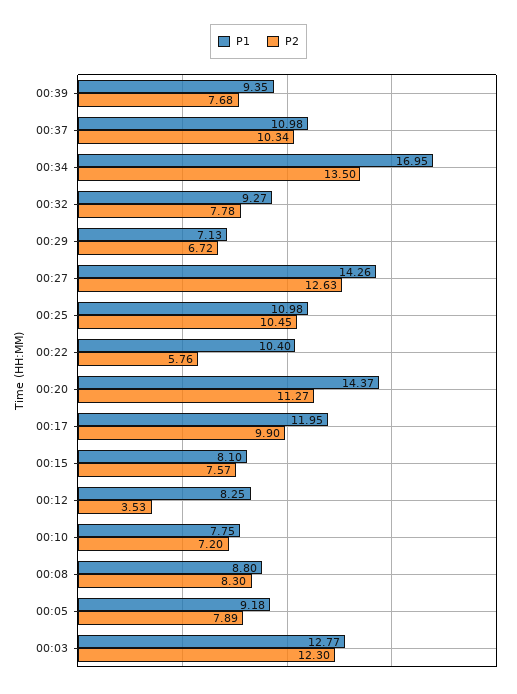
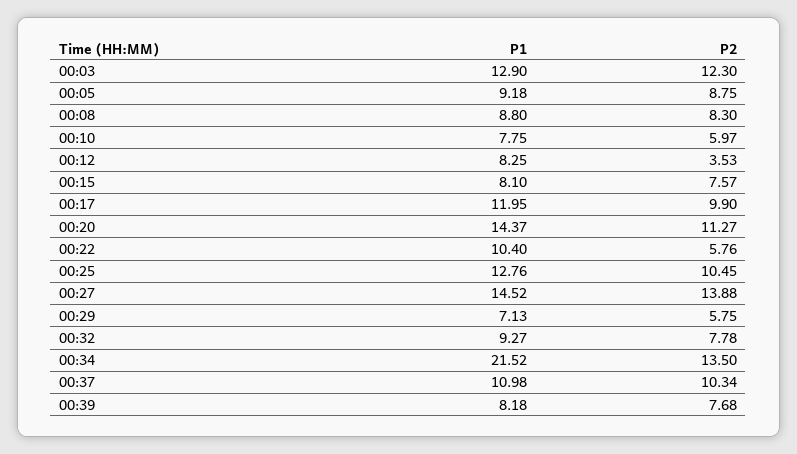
  {
    "P1": {
-     "00:39": 9.35,
+     "00:39": 8.18,
      "00:37": 10.98,
-     "00:34": 16.95,
+     "00:34": 21.52,
      "00:32": 9.27,
      "00:29": 7.13,
-     "00:27": 14.26,
+     "00:27": 14.52,
-     "00:25": 10.98,
+     "00:25": 12.76,
      "00:22": 10.4,
      "00:20": 14.37,
      "00:17": 11.95,
      "00:15": 8.1,
      "00:12": 8.25,
      "00:10": 7.75,
      "00:08": 8.8,
      "00:05": 9.18,
-     "00:03": 12.77
+     "00:03": 12.9
    },
    "P2": {
      "00:39": 7.68,
      "00:37": 10.34,
      "00:34": 13.5,
      "00:32": 7.78,
-     "00:29": 6.72,
+     "00:29": 5.75,
-     "00:27": 12.63,
+     "00:27": 13.88,
      "00:25": 10.45,
      "00:22": 5.76,
      "00:20": 11.27,
      "00:17": 9.9,
      "00:15": 7.57,
      "00:12": 3.53,
-     "00:10": 7.2,
+     "00:10": 5.97,
      "00:08": 8.3,
-     "00:05": 7.89,
+     "00:05": 8.75,
      "00:03": 12.3
    }
  }

